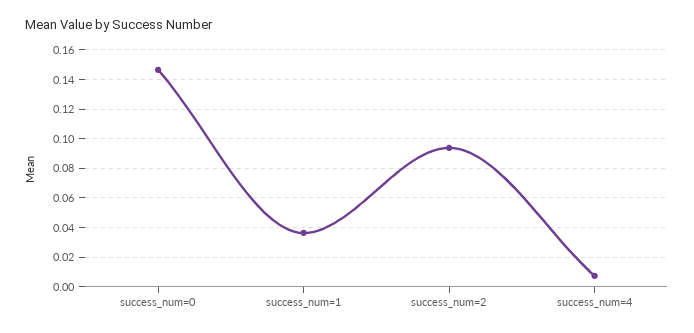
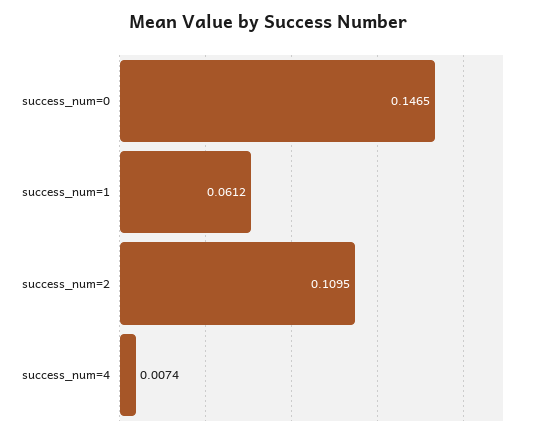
  {
    "success_num=0": 0.1465,
-   "success_num=1": 0.035,
+   "success_num=1": 0.0612,
-   "success_num=2": 0.095,
+   "success_num=2": 0.1095,
    "success_num=4": 0.0074
  }

